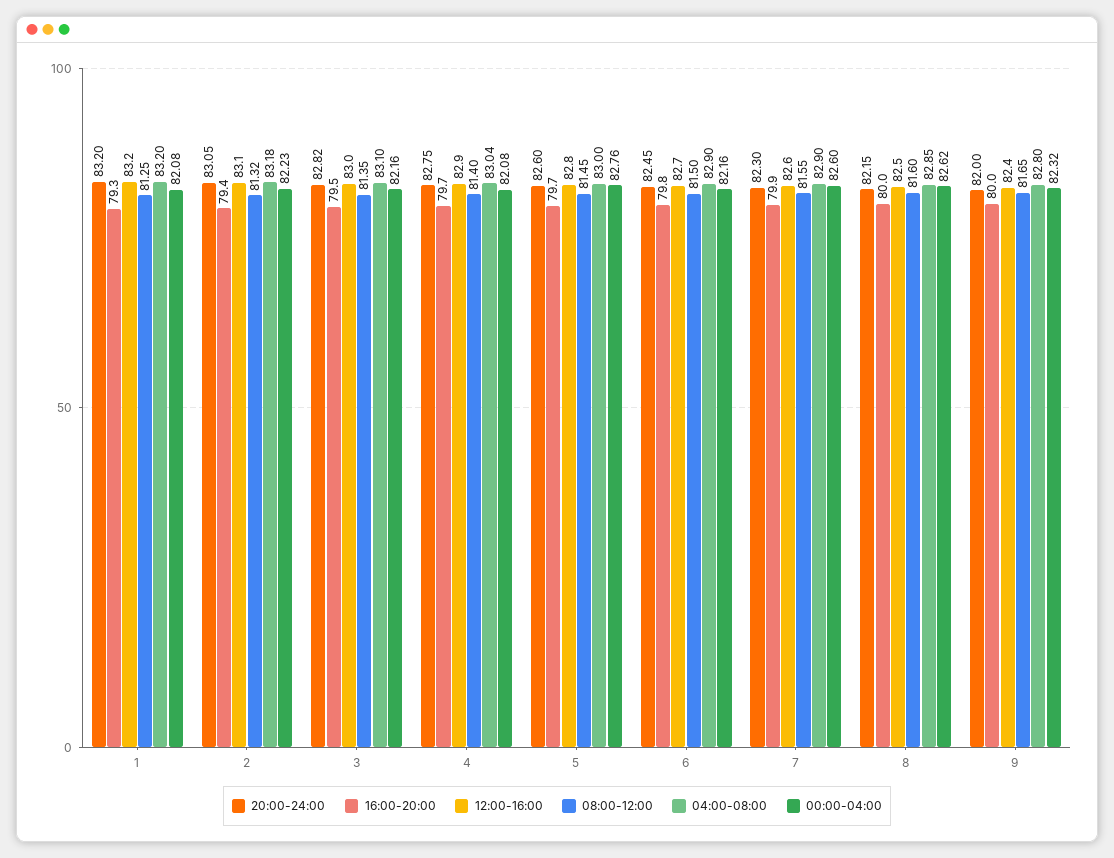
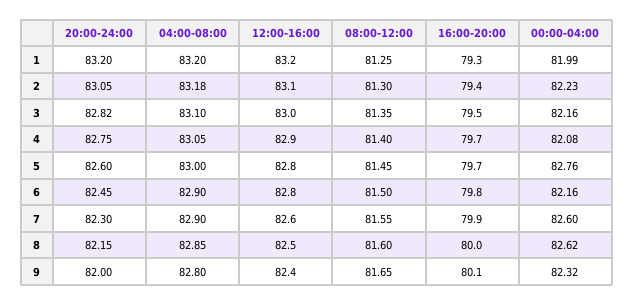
  {
    "20:00-24:00": {
      "1": 83.2,
      "2": 83.05,
      "3": 82.82,
      "4": 82.75,
      "5": 82.6,
      "6": 82.45,
      "7": 82.3,
      "8": 82.15,
      "9": 82
    },
    "16:00-20:00": {
      "1": 79.3,
      "2": 79.4,
      "3": 79.5,
      "4": 79.7,
      "5": 79.7,
      "6": 79.8,
      "7": 79.9,
      "8": 80,
-     "9": 80
+     "9": 80.1
    },
    "12:00-16:00": {
      "1": 83.2,
      "2": 83.1,
      "3": 83,
      "4": 82.9,
      "5": 82.8,
-     "6": 82.7,
+     "6": 82.8,
      "7": 82.6,
      "8": 82.5,
      "9": 82.4
    },
    "08:00-12:00": {
      "1": 81.25,
-     "2": 81.32,
+     "2": 81.3,
      "3": 81.35,
      "4": 81.4,
      "5": 81.45,
      "6": 81.5,
      "7": 81.55,
      "8": 81.6,
      "9": 81.65
    },
    "04:00-08:00": {
      "1": 83.2,
      "2": 83.18,
      "3": 83.1,
-     "4": 83.04,
+     "4": 83.05,
      "5": 83,
      "6": 82.9,
      "7": 82.9,
      "8": 82.85,
      "9": 82.8
    },
    "00:00-04:00": {
-     "1": 82.08,
+     "1": 81.99,
      "2": 82.23,
      "3": 82.16,
      "4": 82.08,
      "5": 82.76,
      "6": 82.16,
      "7": 82.6,
      "8": 82.62,
      "9": 82.32
    }
  }

